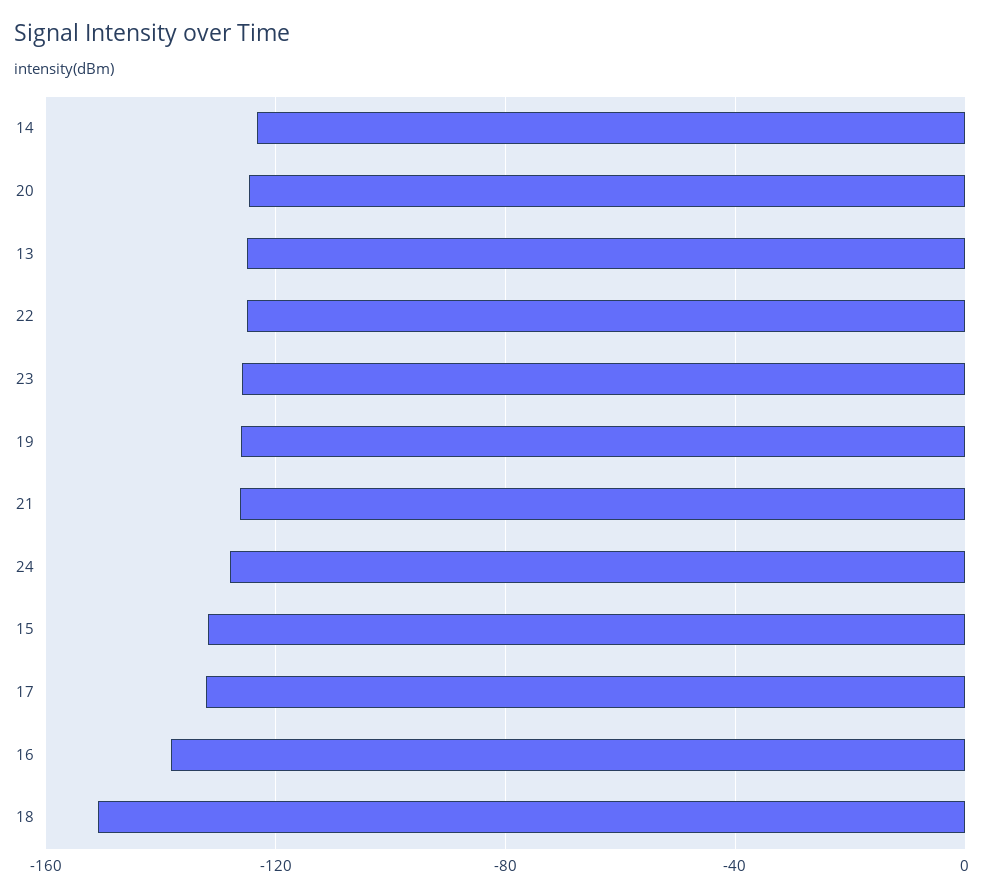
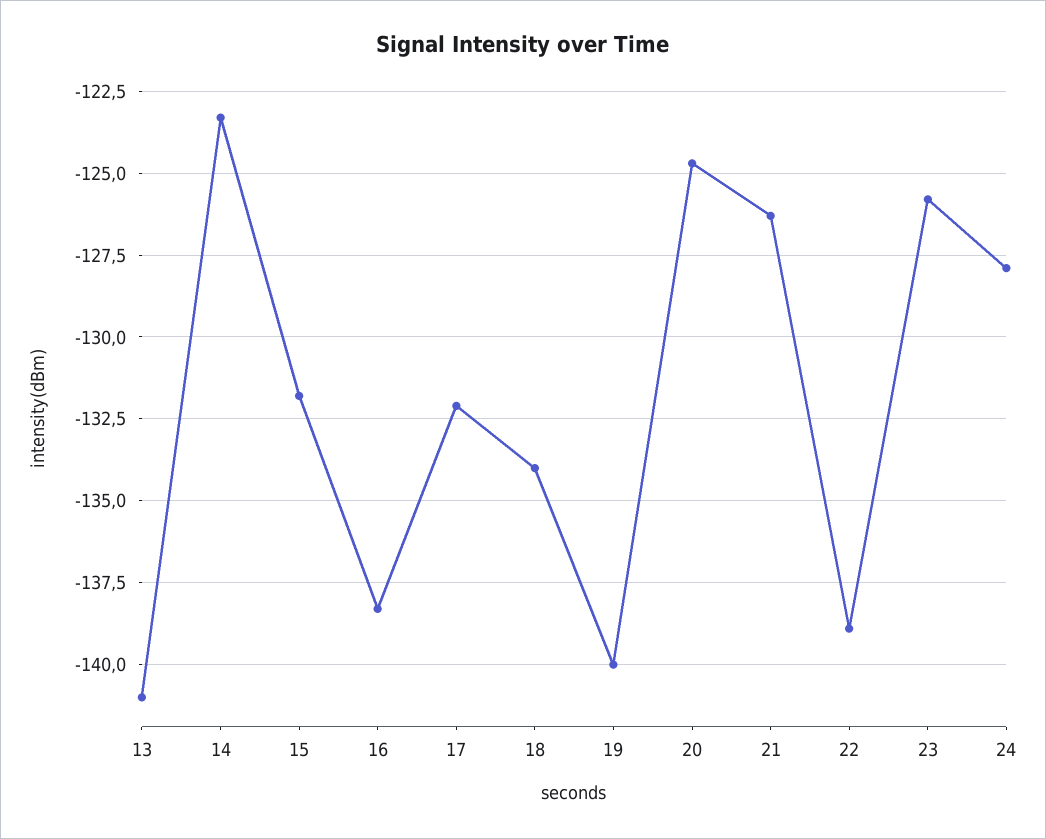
  {
    "14": -123.5,
    "20": -124.5,
-   "13": -125,
+   "13": -141,
-   "22": -125,
+   "22": -139,
    "23": -126,
-   "19": -125,
+   "19": -140,
    "21": -126.5,
    "24": -128,
    "15": -132,
    "17": -132,
    "16": -138.5,
-   "18": -150
+   "18": -134
  }

